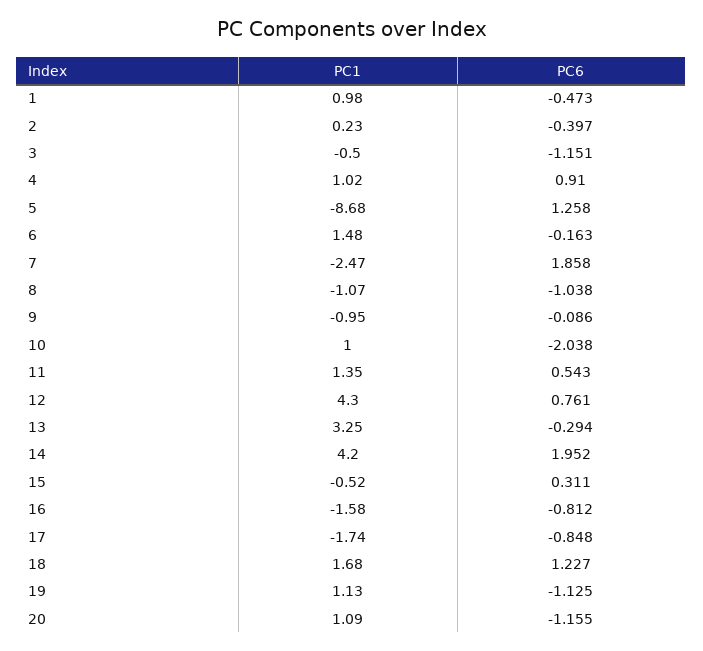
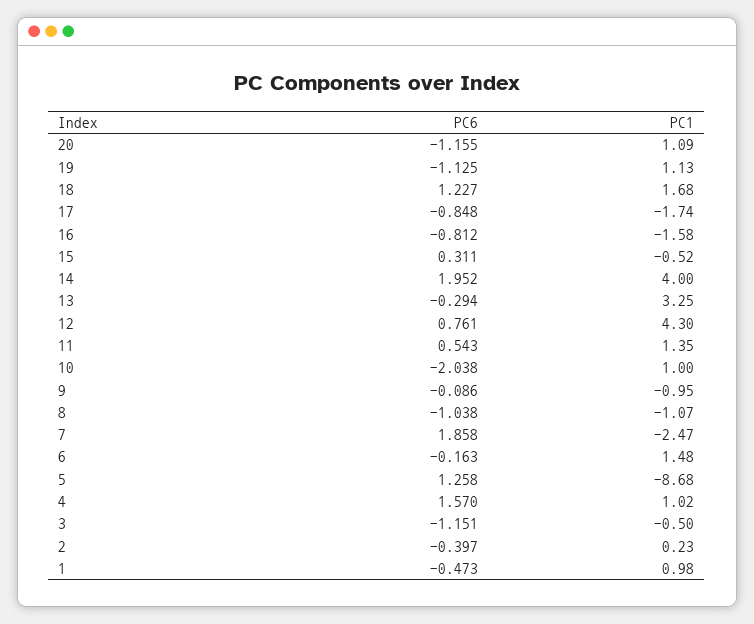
  {
    "PC1": {
      "1": 0.98,
      "2": 0.23,
      "3": -0.5,
      "4": 1.02,
      "5": -8.68,
      "6": 1.48,
      "7": -2.47,
      "8": -1.07,
      "9": -0.95,
      "10": 1,
      "11": 1.35,
      "12": 4.3,
      "13": 3.25,
-     "14": 4.2,
+     "14": 4,
      "15": -0.52,
      "16": -1.58,
      "17": -1.74,
      "18": 1.68,
      "19": 1.13,
      "20": 1.09
    },
    "PC6": {
      "1": -0.473,
      "2": -0.397,
      "3": -1.151,
-     "4": 0.91,
+     "4": 1.57,
      "5": 1.258,
      "6": -0.163,
      "7": 1.858,
      "8": -1.038,
      "9": -0.086,
      "10": -2.038,
      "11": 0.543,
      "12": 0.761,
      "13": -0.294,
      "14": 1.952,
      "15": 0.311,
      "16": -0.812,
      "17": -0.848,
      "18": 1.227,
      "19": -1.125,
      "20": -1.155
    }
  }

